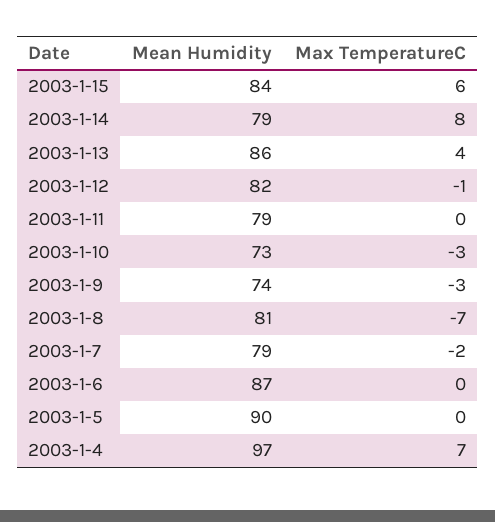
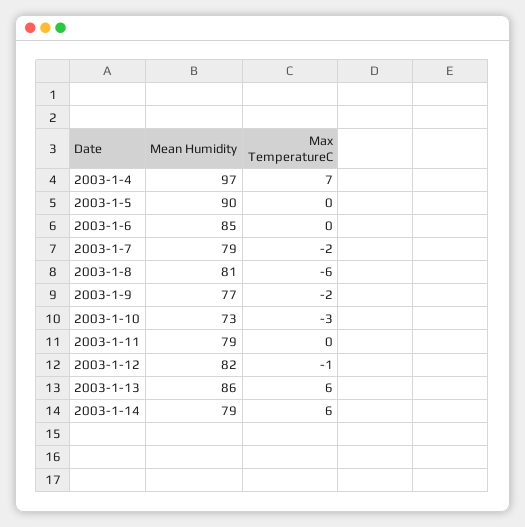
  {
    "Mean Humidity": {
-     "2003-1-15": 84,
      "2003-1-14": 79,
      "2003-1-13": 86,
      "2003-1-12": 82,
      "2003-1-11": 79,
      "2003-1-10": 73,
-     "2003-1-9": 74,
+     "2003-1-9": 77,
      "2003-1-8": 81,
      "2003-1-7": 79,
-     "2003-1-6": 87,
+     "2003-1-6": 85,
      "2003-1-5": 90,
      "2003-1-4": 97
    },
    "Max TemperatureC": {
-     "2003-1-15": 6,
-     "2003-1-14": 8,
+     "2003-1-14": 6,
-     "2003-1-13": 4,
+     "2003-1-13": 6,
      "2003-1-12": -1,
      "2003-1-11": 0,
      "2003-1-10": -3,
-     "2003-1-9": -3,
+     "2003-1-9": -2,
-     "2003-1-8": -7,
+     "2003-1-8": -6,
      "2003-1-7": -2,
      "2003-1-6": 0,
      "2003-1-5": 0,
      "2003-1-4": 7
    }
  }

